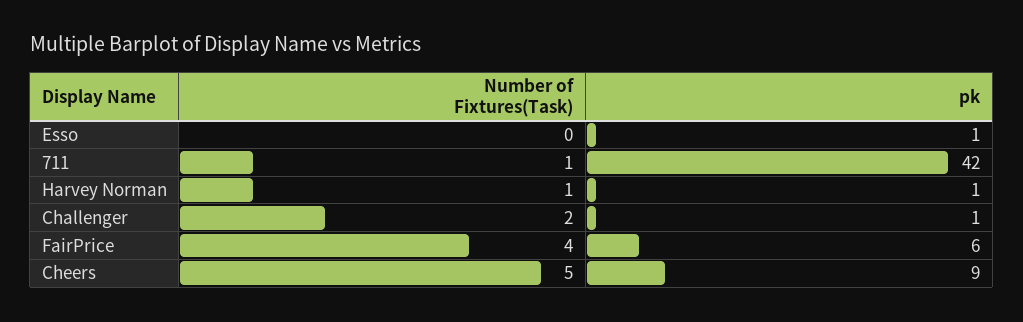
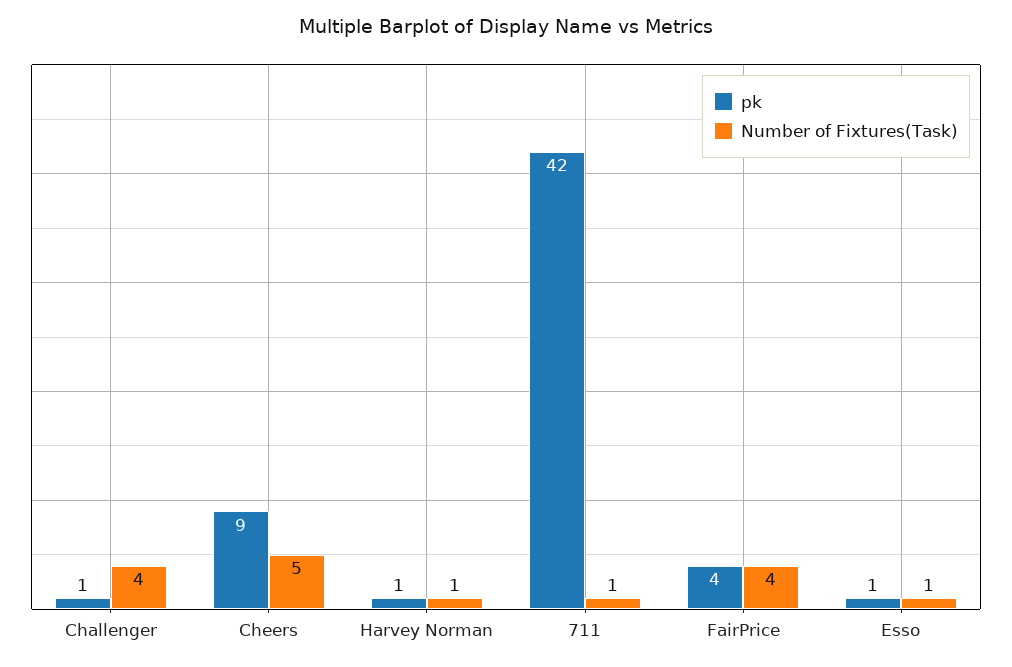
  {
    "Number of Fixtures(Task)": {
-     "Esso": 0,
+     "Esso": 1,
      "711": 1,
      "Harvey Norman": 1,
-     "Challenger": 2,
+     "Challenger": 4,
      "FairPrice": 4,
      "Cheers": 5
    },
    "pk": {
      "Esso": 1,
      "711": 42,
      "Harvey Norman": 1,
      "Challenger": 1,
-     "FairPrice": 6,
+     "FairPrice": 4,
      "Cheers": 9
    }
  }

